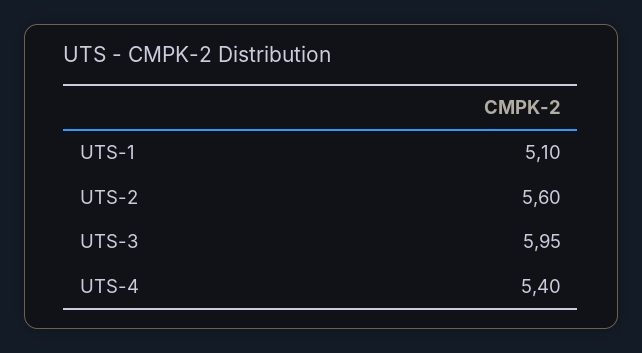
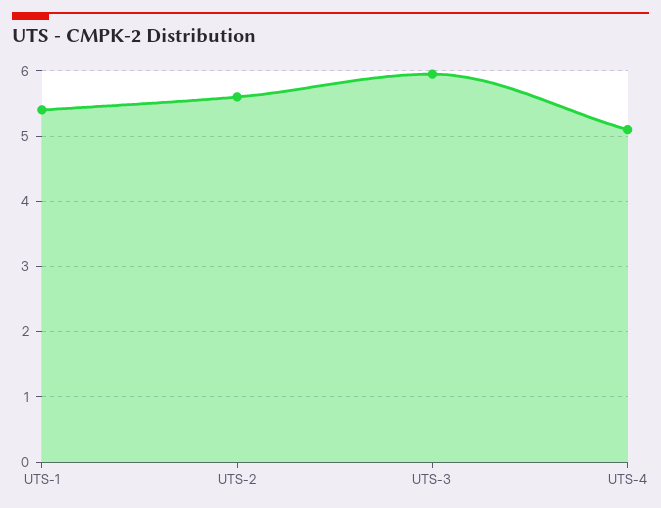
  {
-   "UTS-1": 5.1,
+   "UTS-1": 5.4,
    "UTS-2": 5.6,
    "UTS-3": 5.95,
-   "UTS-4": 5.4
+   "UTS-4": 5.1
  }

